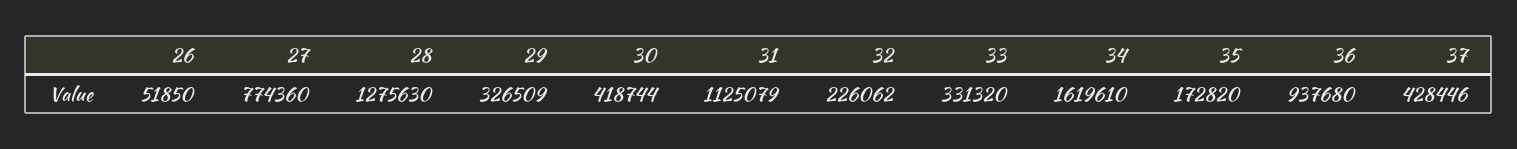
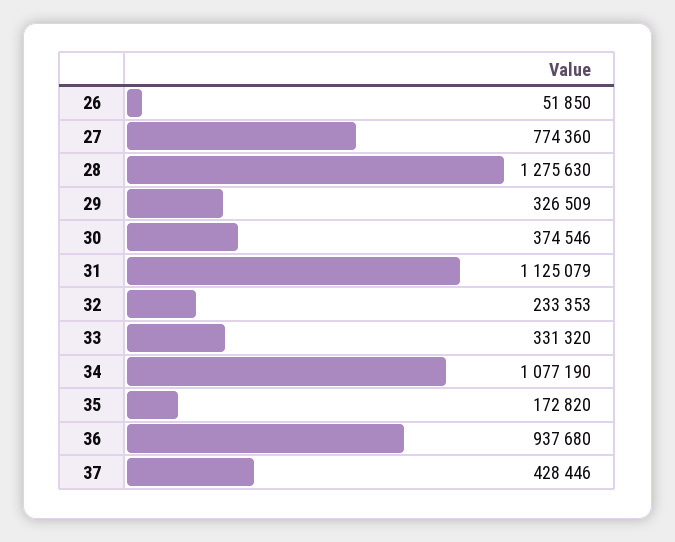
  {
    "26": 51850,
    "27": 774360,
    "28": 1275630,
    "29": 326509,
-   "30": 418744,
+   "30": 374546,
    "31": 1125079,
-   "32": 226062,
+   "32": 233353,
    "33": 331320,
-   "34": 1619610,
+   "34": 1077190,
    "35": 172820,
    "36": 937680,
    "37": 428446
  }

